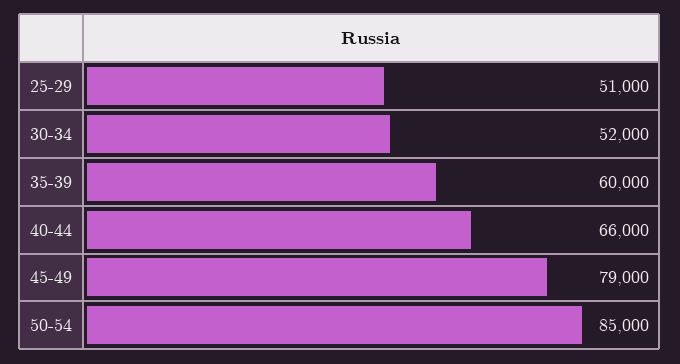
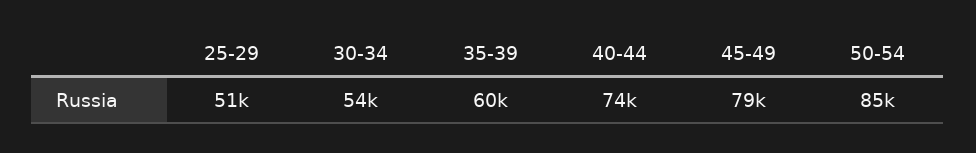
  {
    "25-29": 51000,
-   "30-34": 52000,
+   "30-34": 54000,
    "35-39": 60000,
-   "40-44": 66000,
+   "40-44": 74000,
    "45-49": 79000,
    "50-54": 85000
  }

